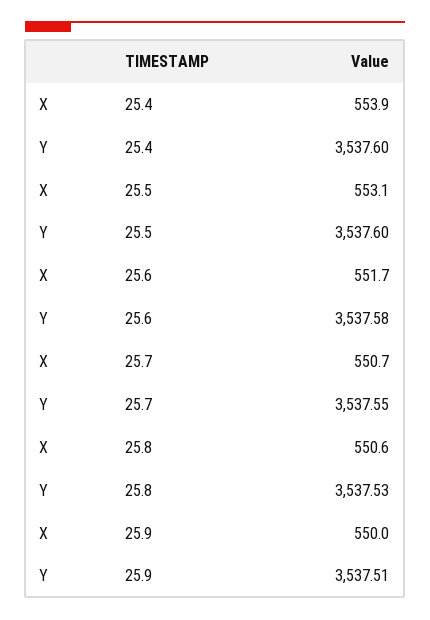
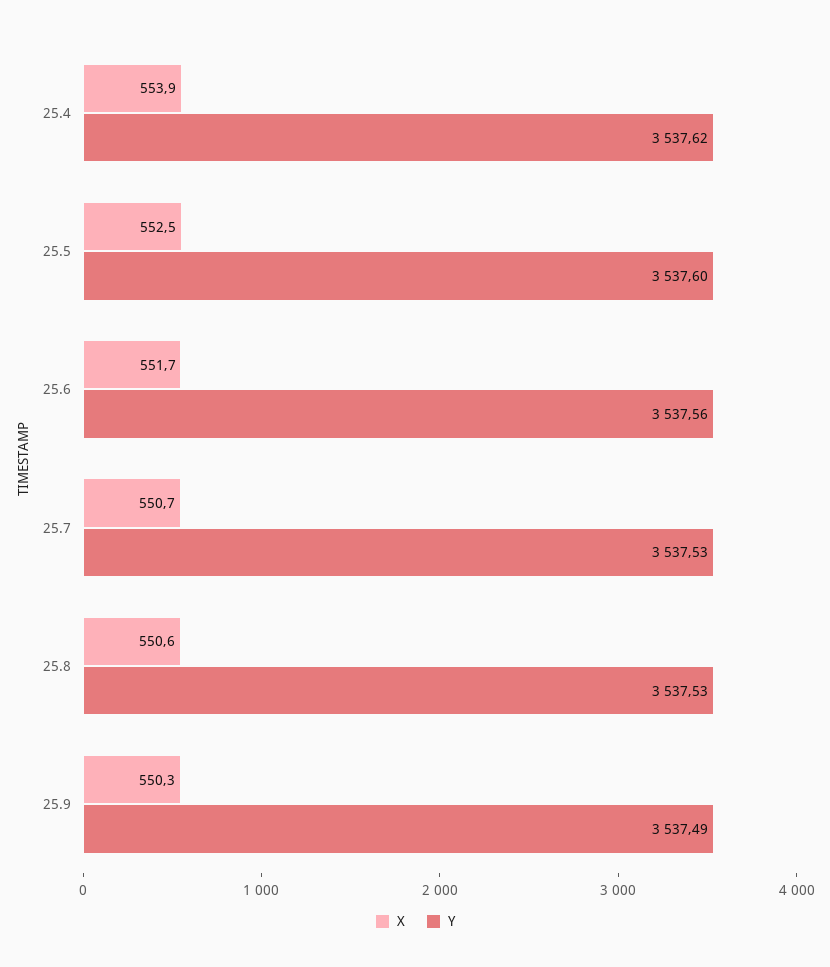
  {
    "X": {
      "25.4": 553.9,
-     "25.5": 553.1,
+     "25.5": 552.5,
      "25.6": 551.7,
      "25.7": 550.7,
      "25.8": 550.6,
-     "25.9": 550
+     "25.9": 550.3
    },
    "Y": {
-     "25.4": 3537.6,
+     "25.4": 3537.62,
      "25.5": 3537.6,
-     "25.6": 3537.58,
+     "25.6": 3537.56,
-     "25.7": 3537.55,
+     "25.7": 3537.53,
      "25.8": 3537.53,
-     "25.9": 3537.51
+     "25.9": 3537.49
    }
  }

